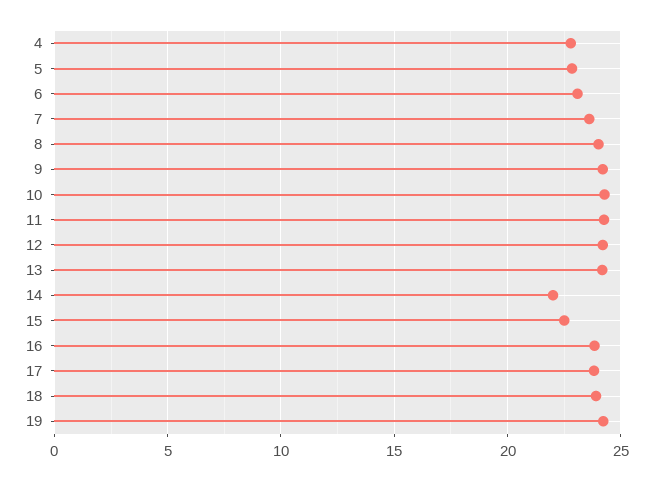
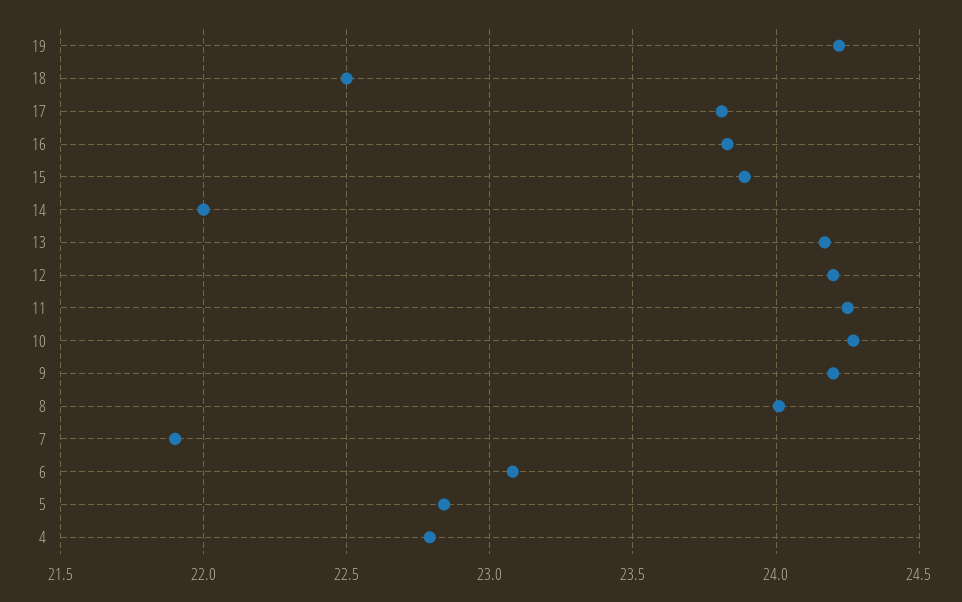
  {
    "4": 22.8,
    "5": 22.85,
    "6": 23.1,
-   "7": 23.5,
+   "7": 21.9,
    "8": 24,
    "9": 24.2,
    "10": 24.25,
    "11": 24.25,
    "12": 24.2,
    "13": 24.15,
    "14": 22,
-   "15": 22.5,
+   "15": 23.9,
    "16": 23.85,
    "17": 23.8,
-   "18": 24,
+   "18": 22.5,
    "19": 24.2
  }

